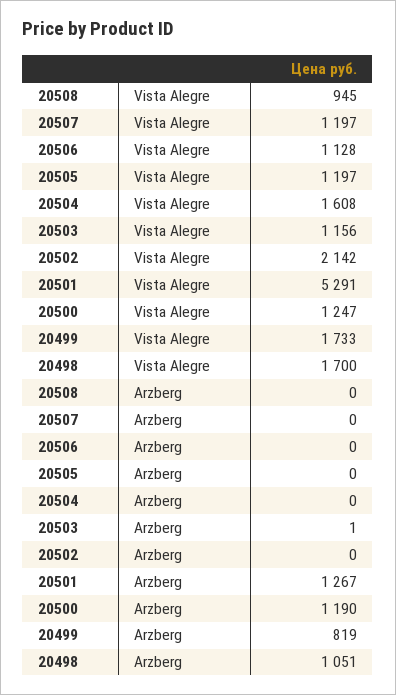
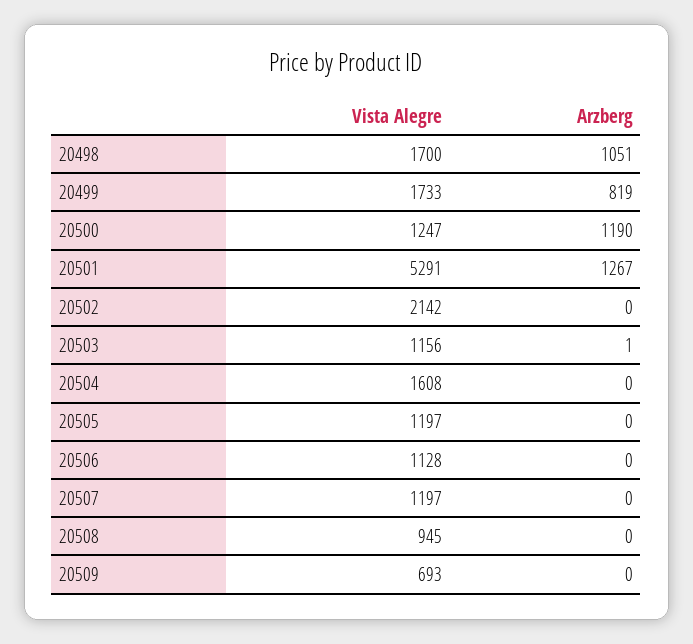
  {
    "20508": {
      "Vista Alegre": 945,
      "Arzberg": 0
    },
    "20507": {
      "Vista Alegre": 1197,
      "Arzberg": 0
    },
    "20506": {
      "Vista Alegre": 1128,
      "Arzberg": 0
    },
    "20505": {
      "Vista Alegre": 1197,
      "Arzberg": 0
    },
    "20504": {
      "Vista Alegre": 1608,
      "Arzberg": 0
    },
    "20503": {
      "Vista Alegre": 1156,
      "Arzberg": 1
    },
    "20502": {
      "Vista Alegre": 2142,
      "Arzberg": 0
    },
    "20501": {
      "Vista Alegre": 5291,
      "Arzberg": 1267
    },
    "20500": {
      "Vista Alegre": 1247,
      "Arzberg": 1190
    },
    "20499": {
      "Vista Alegre": 1733,
      "Arzberg": 819
    },
    "20498": {
      "Vista Alegre": 1700,
      "Arzberg": 1051
-   }
+   },
+   "20509": {
+     "Vista Alegre": 693,
+     "Arzberg": 0
+   }
  }

